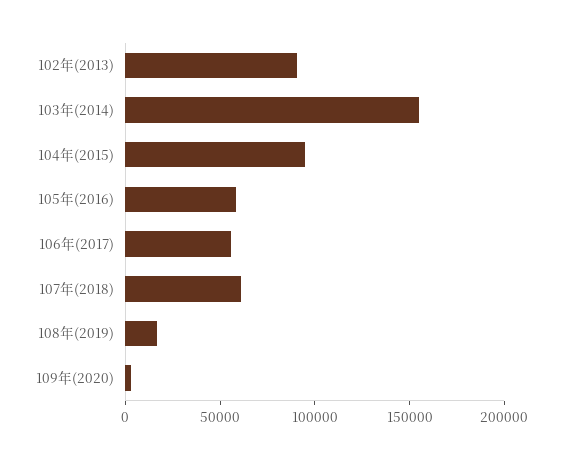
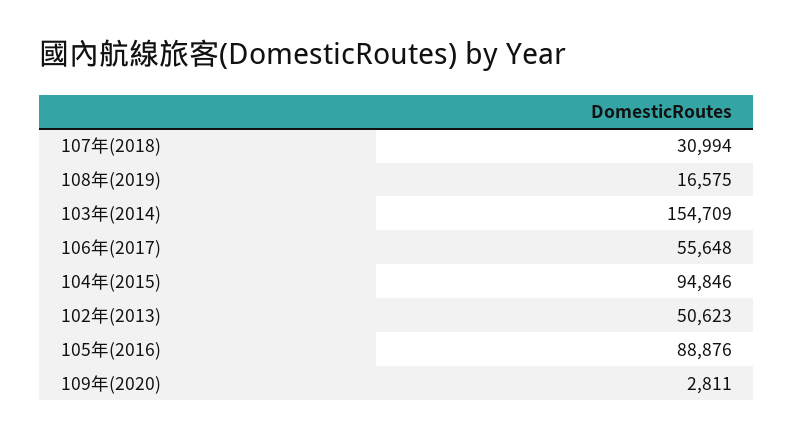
  {
-   "102年(2013)": 90000,
+   "102年(2013)": 50623,
    "103年(2014)": 154709,
    "104年(2015)": 94846,
-   "105年(2016)": 60000,
+   "105年(2016)": 88876,
    "106年(2017)": 55648,
-   "107年(2018)": 60000,
+   "107年(2018)": 30994,
    "108年(2019)": 16575,
    "109年(2020)": 2811
  }

